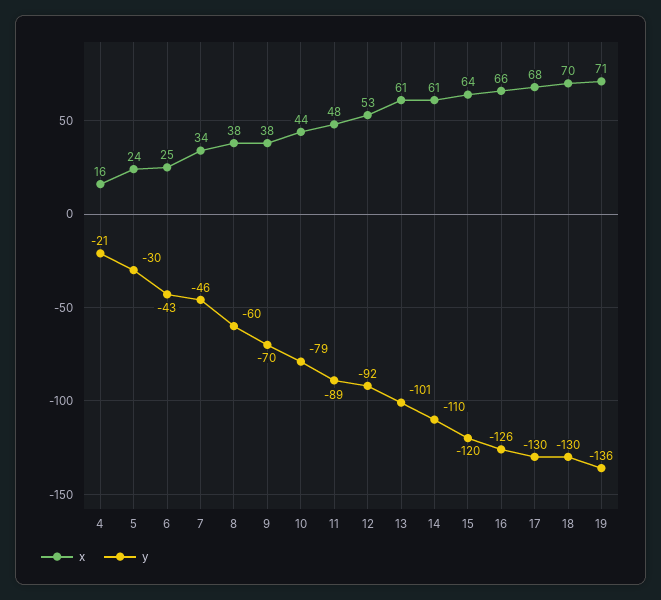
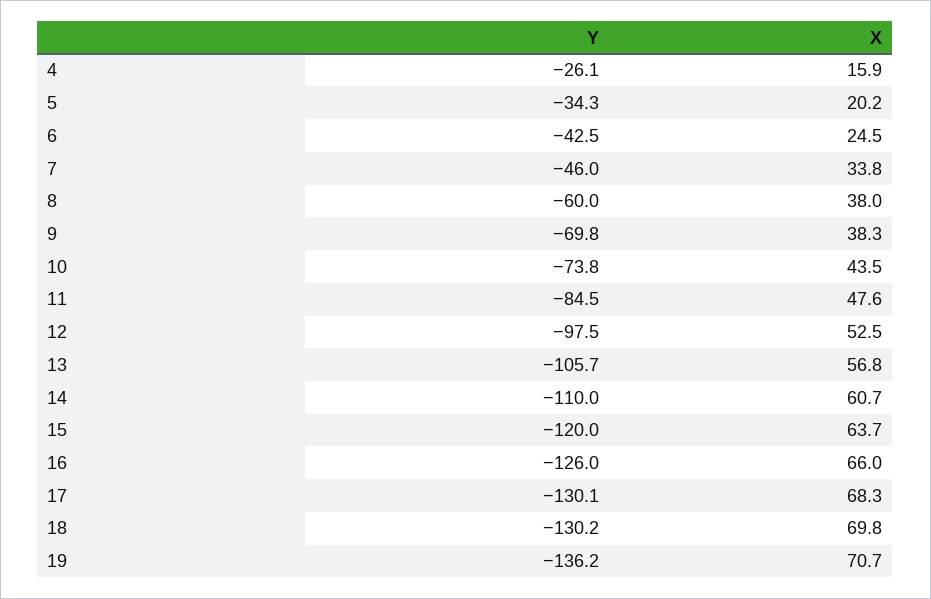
  {
    "x": {
      "4": 15.9,
-     "5": 24,
+     "5": 20.2,
      "6": 24.5,
      "7": 33.8,
      "8": 38,
      "9": 38.3,
      "10": 43.5,
      "11": 47.6,
      "12": 52.5,
-     "13": 61,
+     "13": 56.8,
      "14": 60.7,
      "15": 63.7,
      "16": 66,
      "17": 68.3,
      "18": 69.8,
      "19": 70.7
    },
    "y": {
-     "4": -21,
+     "4": -26.1,
-     "5": -30,
+     "5": -34.3,
      "6": -42.5,
      "7": -46,
      "8": -60,
      "9": -69.8,
-     "10": -79,
+     "10": -73.8,
-     "11": -89,
+     "11": -84.5,
-     "12": -92,
+     "12": -97.5,
-     "13": -101,
+     "13": -105.7,
      "14": -110,
      "15": -120,
      "16": -126,
      "17": -130.1,
      "18": -130.2,
      "19": -136.2
    }
  }

